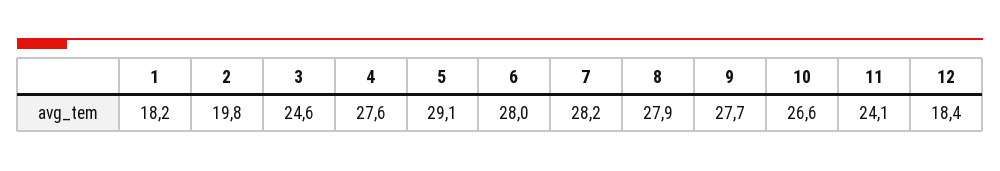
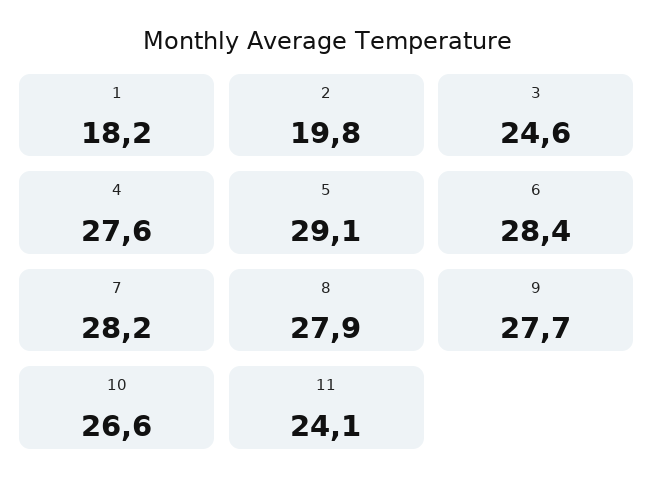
  {
    "1": 18.2,
    "2": 19.8,
    "3": 24.6,
    "4": 27.6,
    "5": 29.1,
-   "6": 28,
+   "6": 28.4,
    "7": 28.2,
    "8": 27.9,
    "9": 27.7,
    "10": 26.6,
-   "11": 24.1,
+   "11": 24.1
-   "12": 18.4
  }

